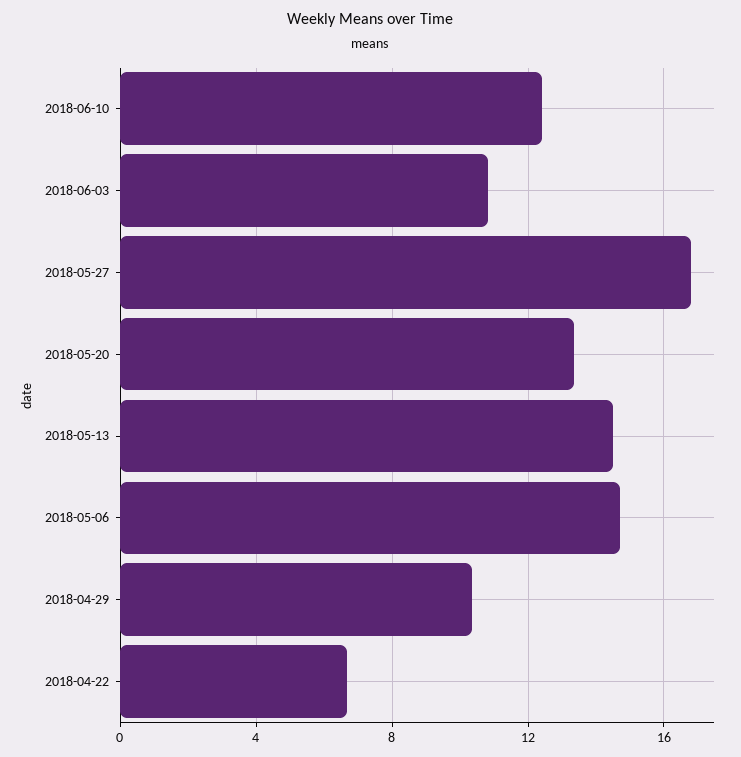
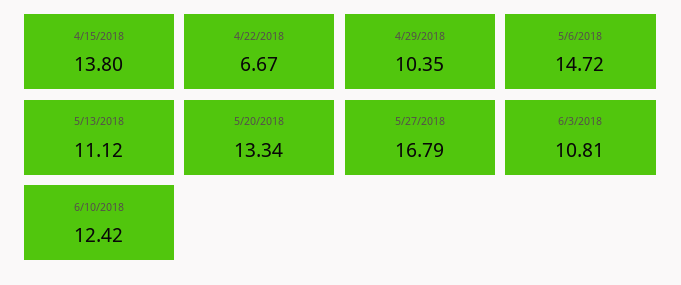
  {
    "2018-06-10": 12.42,
    "2018-06-03": 10.81,
    "2018-05-27": 16.79,
    "2018-05-20": 13.34,
-   "2018-05-13": 14.5,
+   "2018-05-13": 11.12,
    "2018-05-06": 14.72,
    "2018-04-29": 10.35,
-   "2018-04-22": 6.67
+   "2018-04-22": 6.67,
+   "4/15/2018": 13.8
  }

